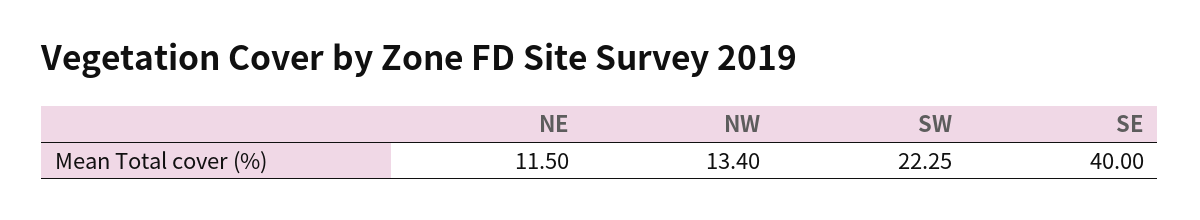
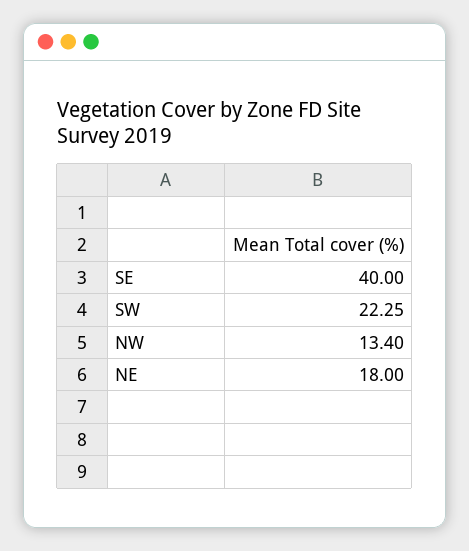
  {
-   "NE": 11.5,
+   "NE": 18,
    "NW": 13.4,
    "SW": 22.25,
    "SE": 40
  }

